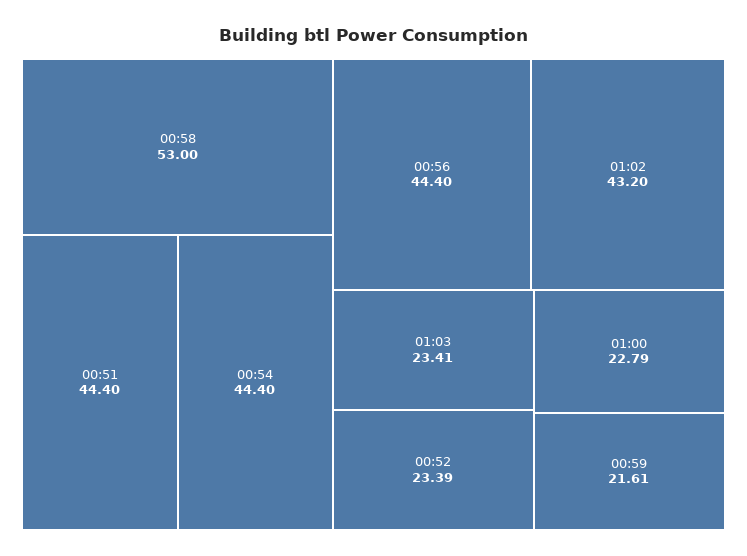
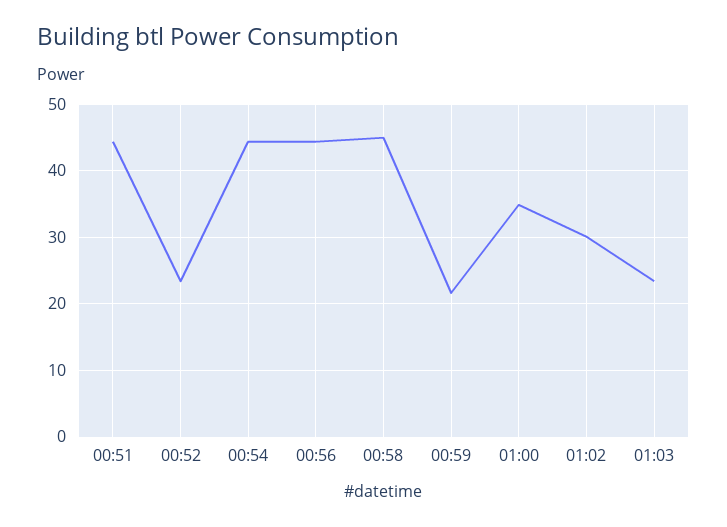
  {
-   "00:58": 53,
+   "00:58": 45,
    "00:51": 44.4,
    "00:54": 44.4,
    "00:56": 44.4,
-   "01:02": 43.2,
+   "01:02": 30,
    "01:03": 23.41,
    "00:52": 23.39,
-   "01:00": 22.79,
+   "01:00": 35,
    "00:59": 21.61
  }

